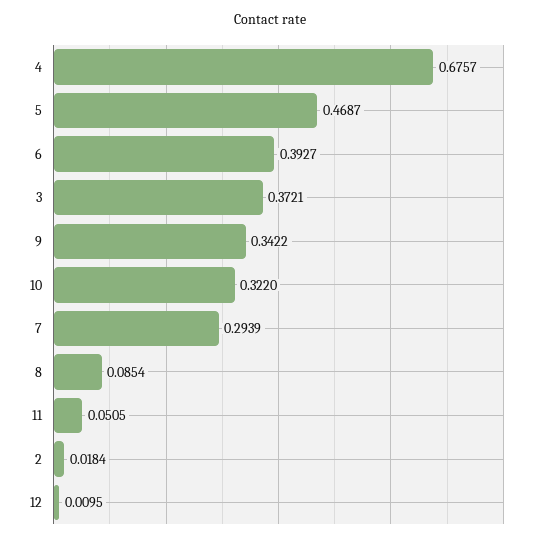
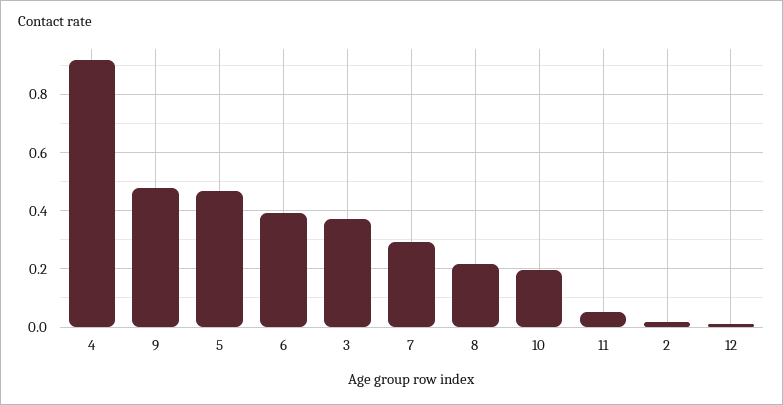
  {
-   "4": 0.6757,
+   "4": 0.925,
    "5": 0.4687,
    "6": 0.3927,
    "3": 0.3721,
-   "9": 0.3422,
+   "9": 0.475,
-   "10": 0.322,
+   "10": 0.2,
    "7": 0.2939,
-   "8": 0.0854,
+   "8": 0.225,
    "11": 0.0505,
    "2": 0.0184,
    "12": 0.0095
  }

